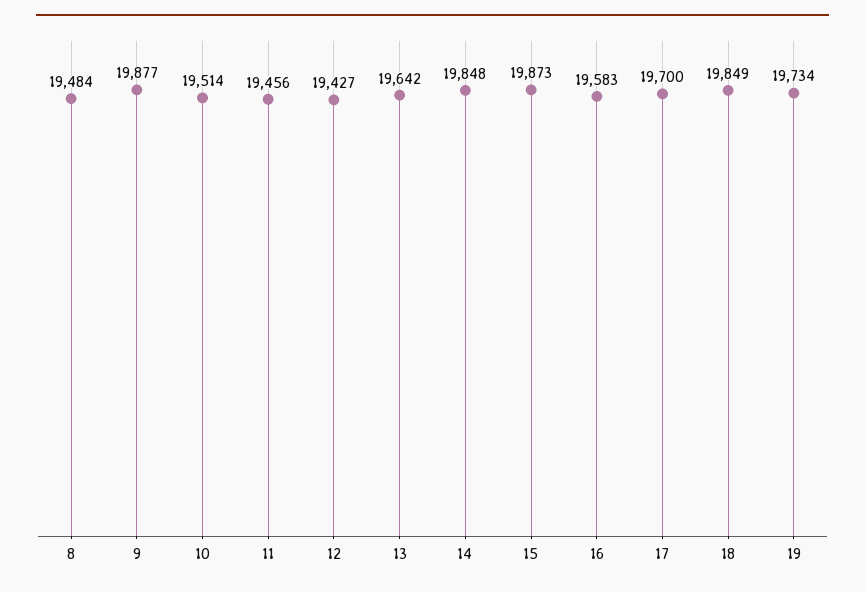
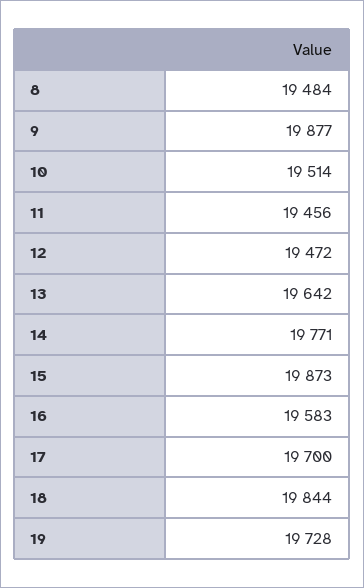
  {
    "8": 19484,
    "9": 19877,
    "10": 19514,
    "11": 19456,
-   "12": 19427,
+   "12": 19472,
    "13": 19642,
-   "14": 19848,
+   "14": 19771,
    "15": 19873,
    "16": 19583,
    "17": 19700,
-   "18": 19849,
+   "18": 19844,
-   "19": 19734
+   "19": 19728
  }

